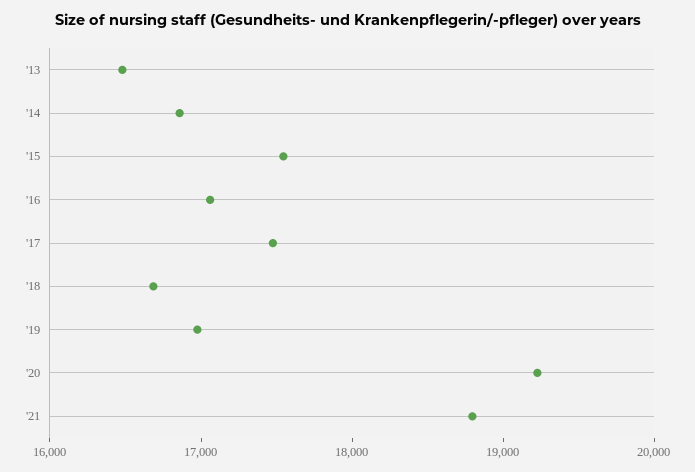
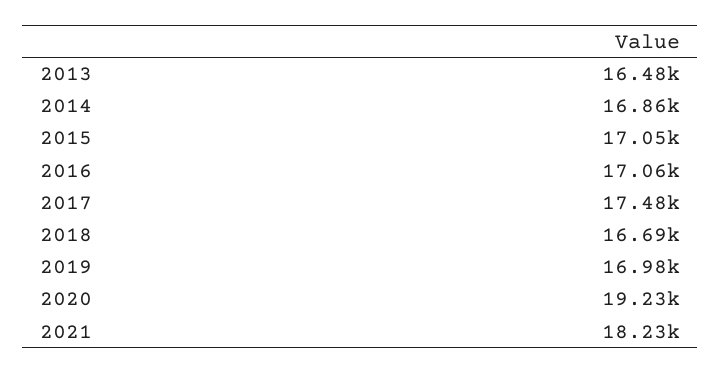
  {
    "'13": 16480,
    "'14": 16860,
-   "'15": 17600,
+   "'15": 17050,
    "'16": 17060,
    "'17": 17480,
    "'18": 16690,
    "'19": 16980,
    "'20": 19230,
-   "'21": 18800
+   "'21": 18230
  }

